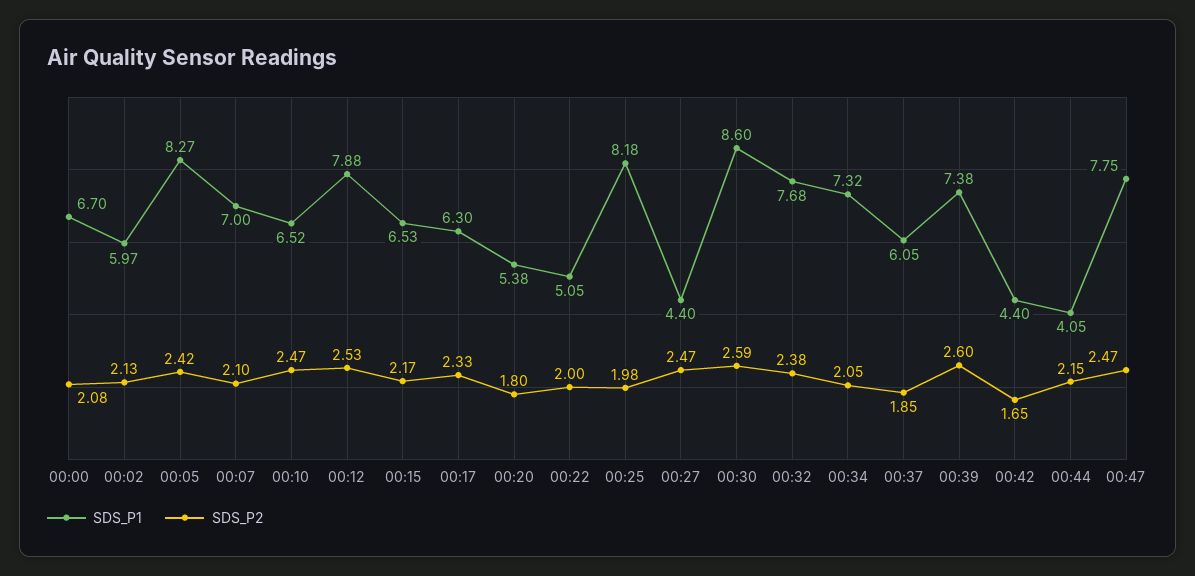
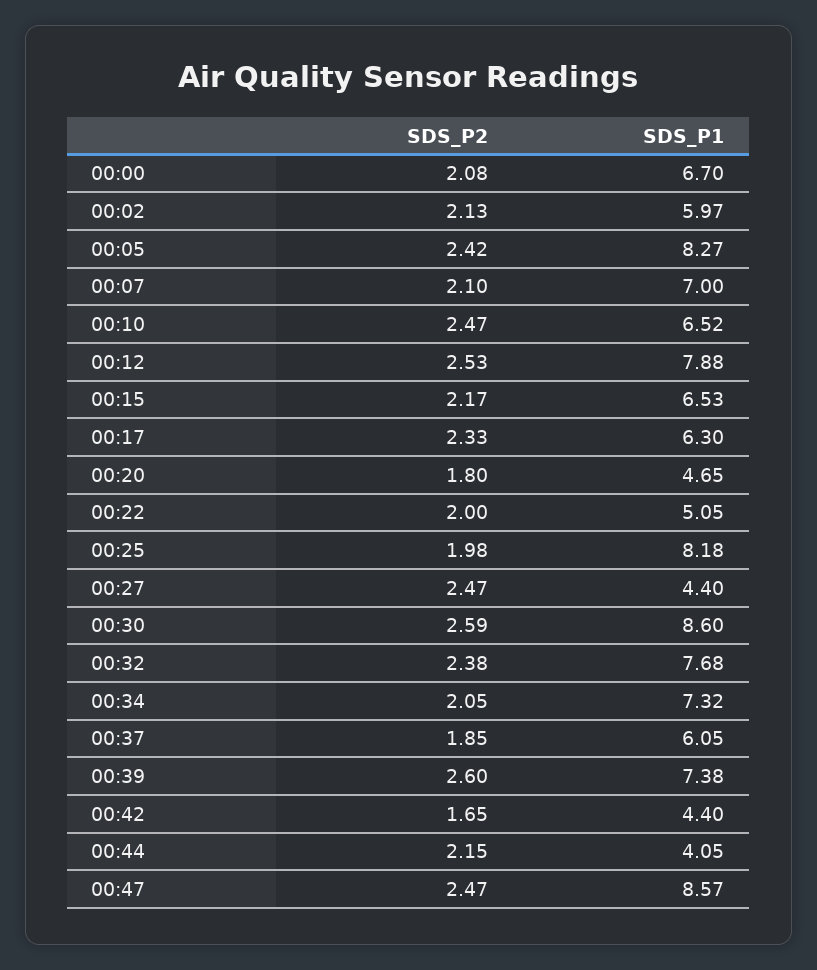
  {
    "SDS_P1": {
      "00:00": 6.7,
      "00:02": 5.97,
      "00:05": 8.27,
      "00:07": 7,
      "00:10": 6.52,
      "00:12": 7.88,
      "00:15": 6.53,
      "00:17": 6.3,
-     "00:20": 5.38,
+     "00:20": 4.65,
      "00:22": 5.05,
      "00:25": 8.18,
      "00:27": 4.4,
      "00:30": 8.6,
      "00:32": 7.68,
      "00:34": 7.32,
      "00:37": 6.05,
      "00:39": 7.38,
      "00:42": 4.4,
      "00:44": 4.05,
-     "00:47": 7.75
+     "00:47": 8.57
    },
    "SDS_P2": {
      "00:00": 2.08,
      "00:02": 2.13,
      "00:05": 2.42,
      "00:07": 2.1,
      "00:10": 2.47,
      "00:12": 2.53,
      "00:15": 2.17,
      "00:17": 2.33,
      "00:20": 1.8,
      "00:22": 2,
      "00:25": 1.98,
      "00:27": 2.47,
      "00:30": 2.59,
      "00:32": 2.38,
      "00:34": 2.05,
      "00:37": 1.85,
      "00:39": 2.6,
      "00:42": 1.65,
      "00:44": 2.15,
      "00:47": 2.47
    }
  }

